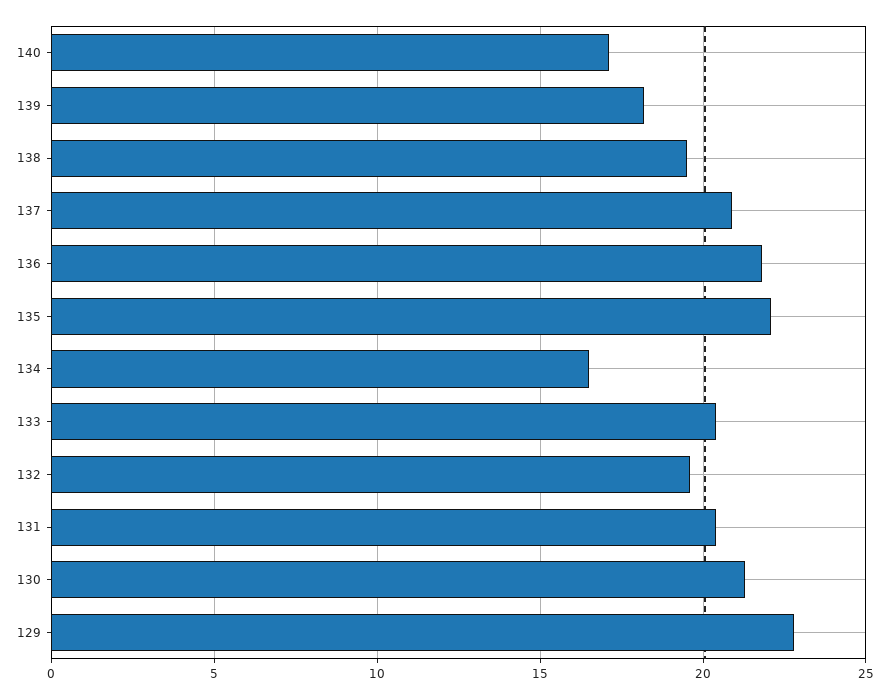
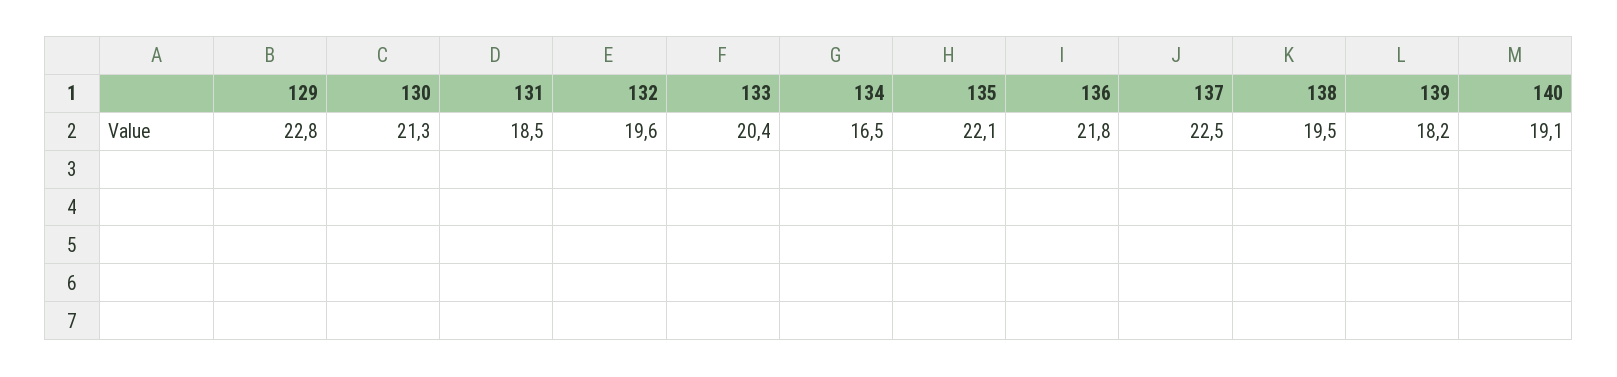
  {
-   "140": 17,
+   "140": 19.1,
    "139": 18.2,
    "138": 19.5,
-   "137": 21,
+   "137": 22.5,
    "136": 21.8,
    "135": 22.1,
    "134": 16.5,
    "133": 20.4,
    "132": 19.6,
-   "131": 20.5,
+   "131": 18.5,
    "130": 21.3,
    "129": 22.8
  }

